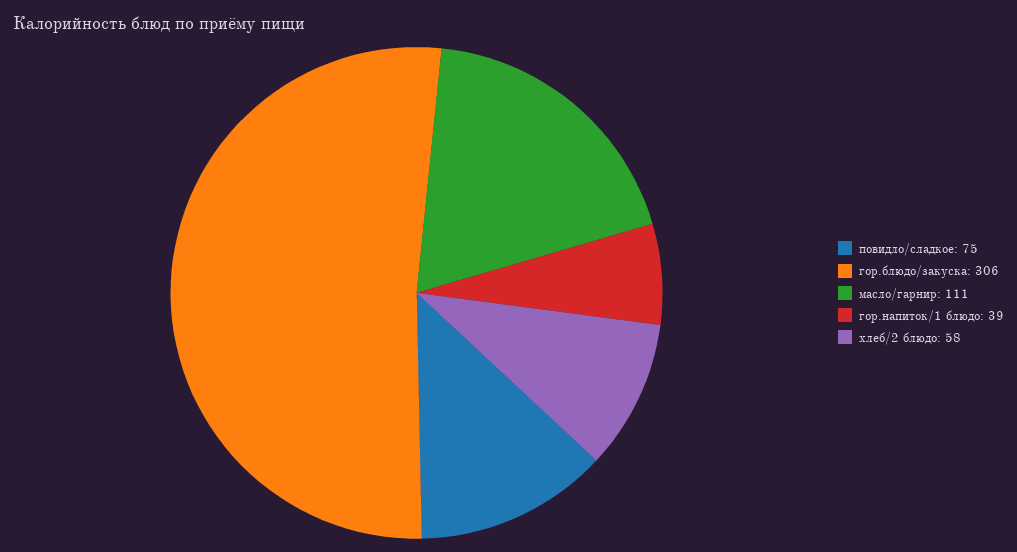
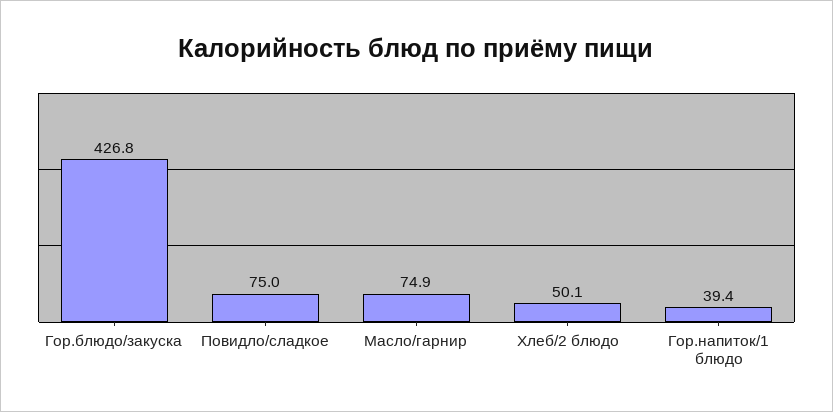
  {
    "повидло/сладкое": 75,
-   "гор.блюдо/закуска": 306,
+   "гор.блюдо/закуска": 426.8,
-   "масло/гарнир": 111,
+   "масло/гарнир": 74.9,
    "гор.напиток/1 блюдо": 39.4,
-   "хлеб/2 блюдо": 58
+   "хлеб/2 блюдо": 50.1
  }

